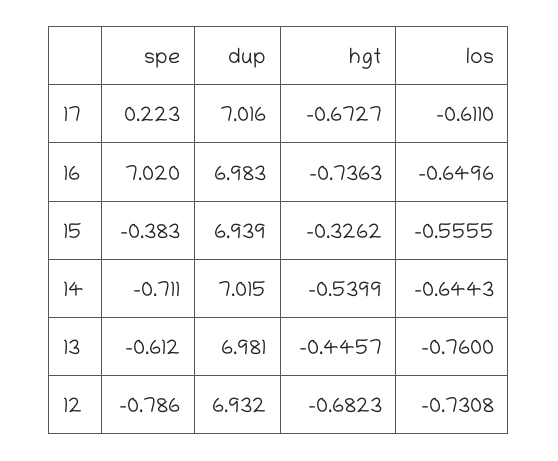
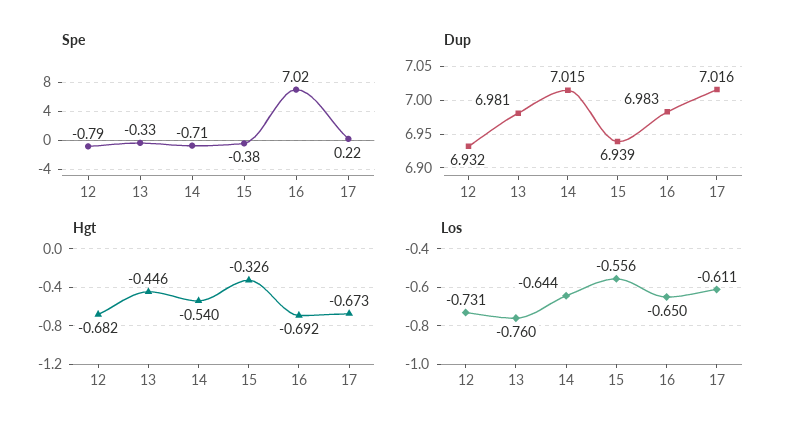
  {
    "spe": {
      "17": 0.223,
      "16": 7.02,
      "15": -0.383,
      "14": -0.711,
-     "13": -0.612,
+     "13": -0.33,
      "12": -0.786
    },
    "dup": {
      "17": 7.016,
      "16": 6.983,
      "15": 6.939,
      "14": 7.015,
      "13": 6.981,
      "12": 6.932
    },
    "hgt": {
      "17": -0.6727,
-     "16": -0.7363,
+     "16": -0.692,
      "15": -0.3262,
      "14": -0.5399,
      "13": -0.4457,
      "12": -0.6823
    },
    "los": {
      "17": -0.611,
      "16": -0.6496,
      "15": -0.5555,
      "14": -0.6443,
      "13": -0.76,
      "12": -0.7308
    }
  }

